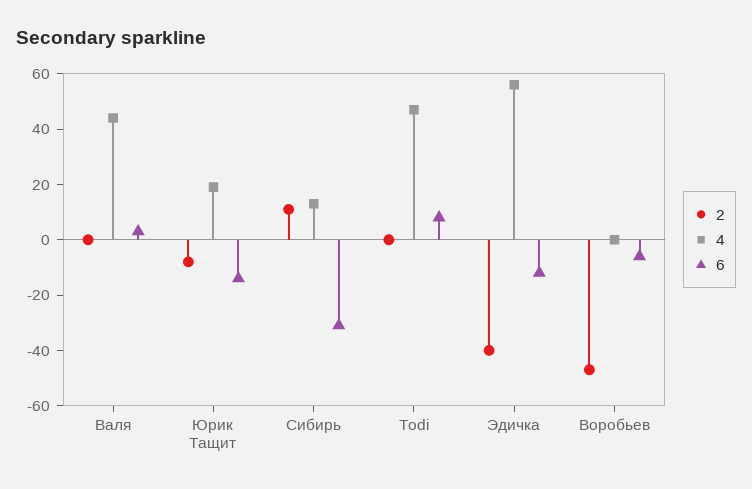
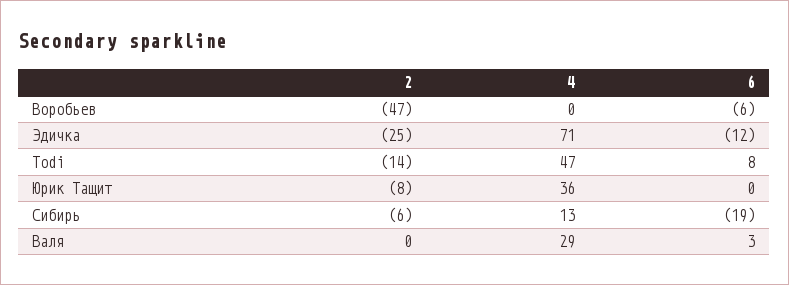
  {
    "2": {
      "Валя": 0,
      "Юрик Тащит": -8,
-     "Сибирь": 10,
+     "Сибирь": -6,
-     "Todi": 0,
+     "Todi": -14,
-     "Эдичка": -40,
+     "Эдичка": -25,
      "Воробьев": -47
    },
    "4": {
-     "Валя": 45,
+     "Валя": 29,
-     "Юрик Тащит": 20,
+     "Юрик Тащит": 36,
      "Сибирь": 13,
      "Todi": 47,
-     "Эдичка": 55,
+     "Эдичка": 71,
      "Воробьев": 0
    },
    "6": {
      "Валя": 3,
-     "Юрик Тащит": -15,
+     "Юрик Тащит": 0,
-     "Сибирь": -30,
+     "Сибирь": -19,
      "Todi": 8,
      "Эдичка": -12,
      "Воробьев": -6
    }
  }

